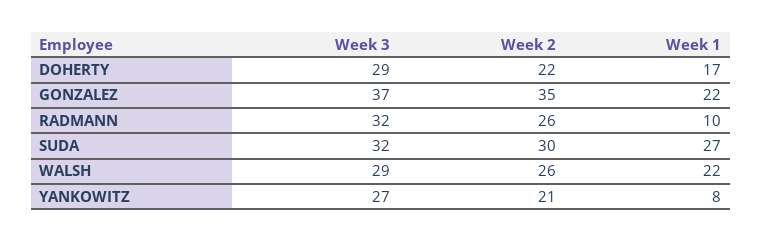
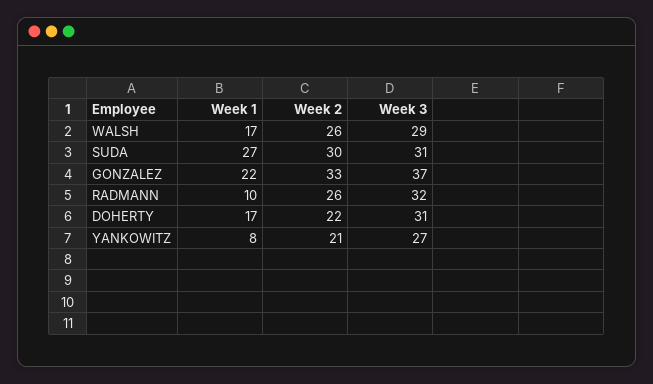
  {
    "Week 3": {
-     "DOHERTY": 29,
+     "DOHERTY": 31,
      "GONZALEZ": 37,
      "RADMANN": 32,
-     "SUDA": 32,
+     "SUDA": 31,
      "WALSH": 29,
      "YANKOWITZ": 27
    },
    "Week 2": {
      "DOHERTY": 22,
-     "GONZALEZ": 35,
+     "GONZALEZ": 33,
      "RADMANN": 26,
      "SUDA": 30,
      "WALSH": 26,
      "YANKOWITZ": 21
    },
    "Week 1": {
      "DOHERTY": 17,
      "GONZALEZ": 22,
      "RADMANN": 10,
      "SUDA": 27,
-     "WALSH": 22,
+     "WALSH": 17,
      "YANKOWITZ": 8
    }
  }

